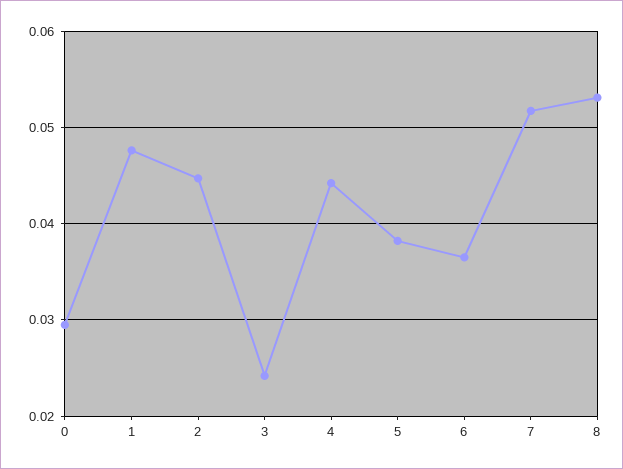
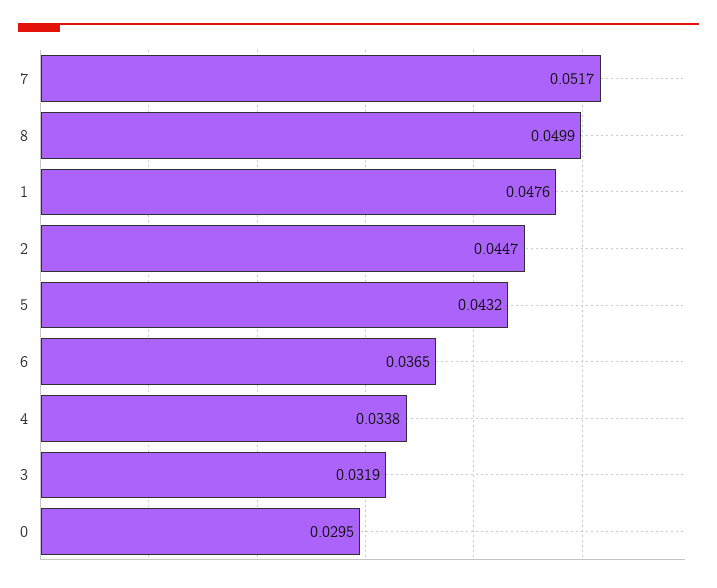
  {
    "0": 0.0295,
    "1": 0.0476,
    "2": 0.0447,
-   "3": 0.024,
+   "3": 0.0319,
-   "4": 0.044,
+   "4": 0.0338,
-   "5": 0.038,
+   "5": 0.0432,
    "6": 0.0365,
    "7": 0.0517,
-   "8": 0.053
+   "8": 0.0499
  }

